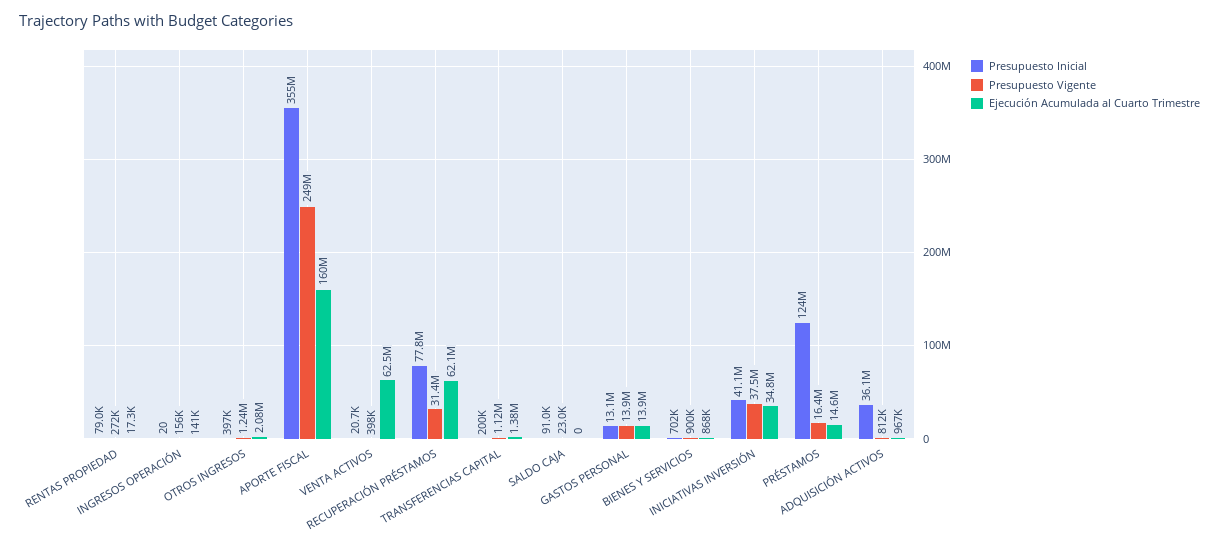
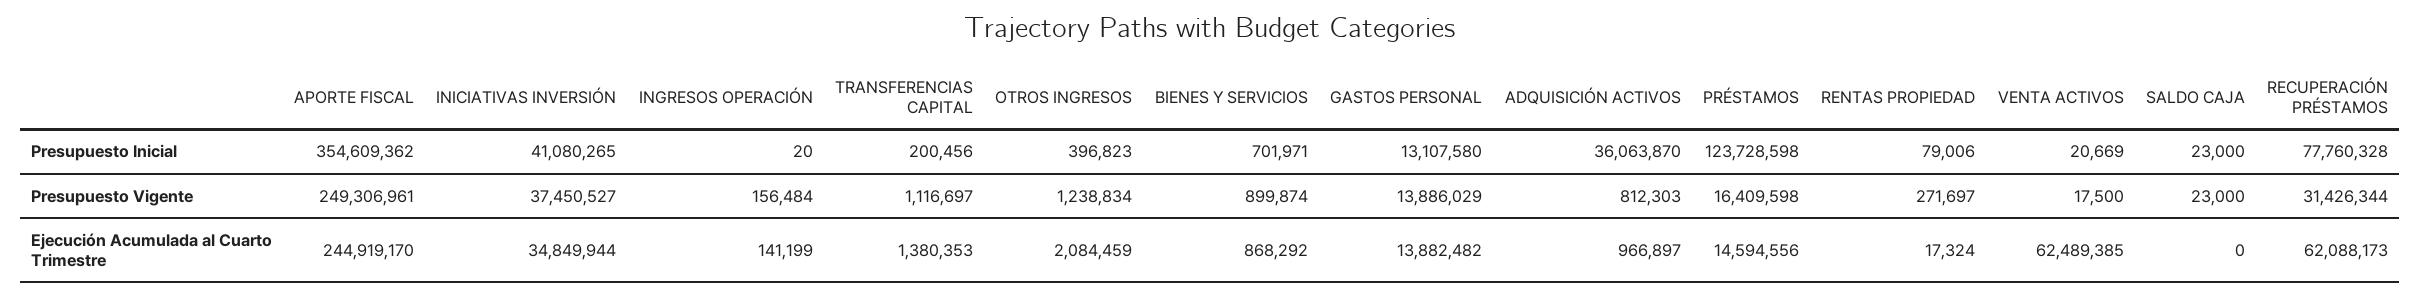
  {
    "Presupuesto Inicial": {
      "RENTAS PROPIEDAD": 79006,
      "INGRESOS OPERACIÓN": 20,
      "OTROS INGRESOS": 396823,
      "APORTE FISCAL": 354609362,
      "VENTA ACTIVOS": 20669,
      "RECUPERACIÓN PRÉSTAMOS": 77760328,
      "TRANSFERENCIAS CAPITAL": 200456,
-     "SALDO CAJA": 91000,
+     "SALDO CAJA": 23000,
      "GASTOS PERSONAL": 13107580,
      "BIENES Y SERVICIOS": 701971,
      "INICIATIVAS INVERSIÓN": 41080265,
      "PRÉSTAMOS": 123728598,
      "ADQUISICIÓN ACTIVOS": 36063870
    },
    "Presupuesto Vigente": {
      "RENTAS PROPIEDAD": 271697,
      "INGRESOS OPERACIÓN": 156484,
      "OTROS INGRESOS": 1238834,
      "APORTE FISCAL": 249306961,
-     "VENTA ACTIVOS": 398000,
+     "VENTA ACTIVOS": 17500,
      "RECUPERACIÓN PRÉSTAMOS": 31426344,
      "TRANSFERENCIAS CAPITAL": 1116697,
      "SALDO CAJA": 23000,
      "GASTOS PERSONAL": 13886029,
      "BIENES Y SERVICIOS": 899874,
      "INICIATIVAS INVERSIÓN": 37450527,
      "PRÉSTAMOS": 16409598,
      "ADQUISICIÓN ACTIVOS": 812303
    },
    "Ejecución Acumulada al Cuarto Trimestre": {
      "RENTAS PROPIEDAD": 17324,
      "INGRESOS OPERACIÓN": 141199,
      "OTROS INGRESOS": 2084459,
-     "APORTE FISCAL": 160000000,
+     "APORTE FISCAL": 244919170,
      "VENTA ACTIVOS": 62489385,
      "RECUPERACIÓN PRÉSTAMOS": 62088173,
      "TRANSFERENCIAS CAPITAL": 1380353,
      "SALDO CAJA": 0,
      "GASTOS PERSONAL": 13882482,
      "BIENES Y SERVICIOS": 868292,
      "INICIATIVAS INVERSIÓN": 34849944,
      "PRÉSTAMOS": 14594556,
      "ADQUISICIÓN ACTIVOS": 966897
    }
  }

